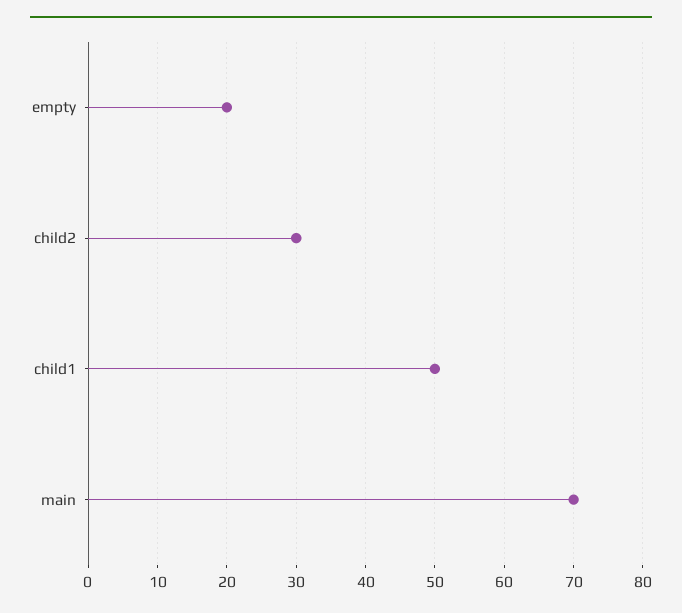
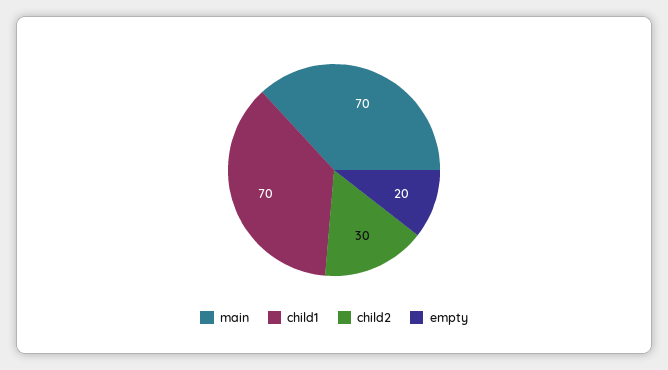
  {
    "empty": 20,
    "child2": 30,
-   "child1": 50,
+   "child1": 70,
    "main": 70
  }

